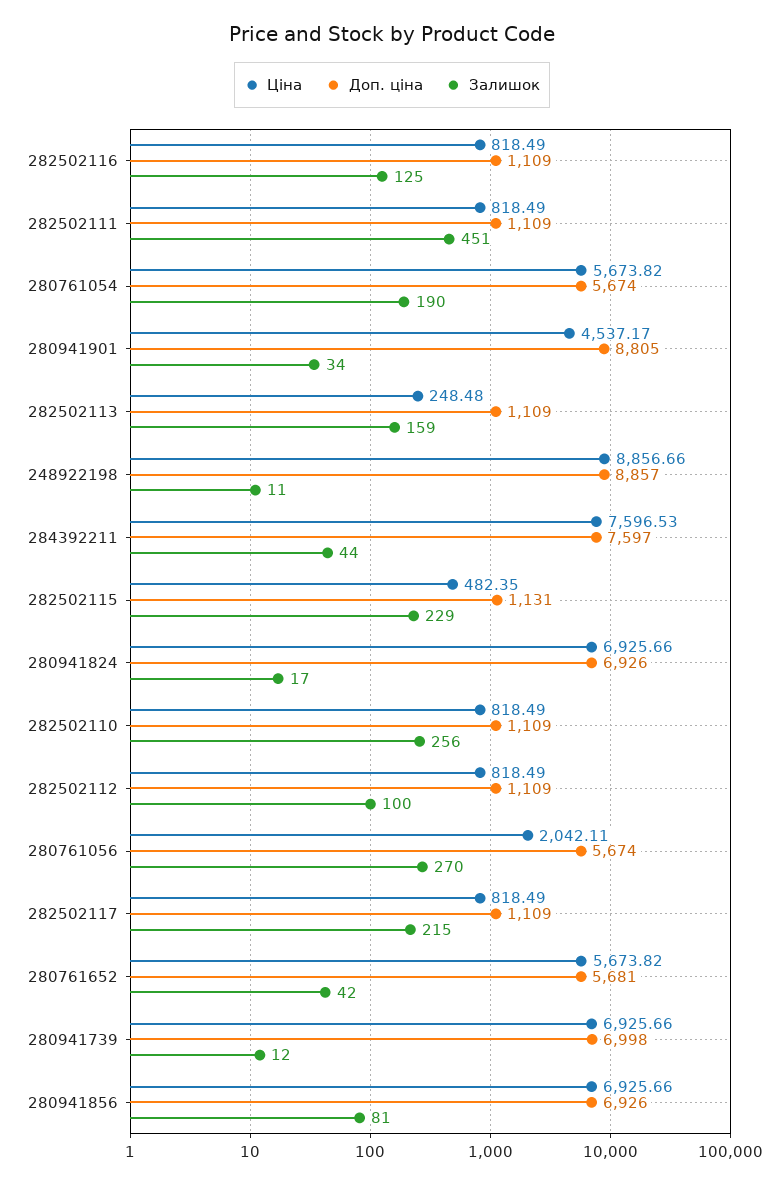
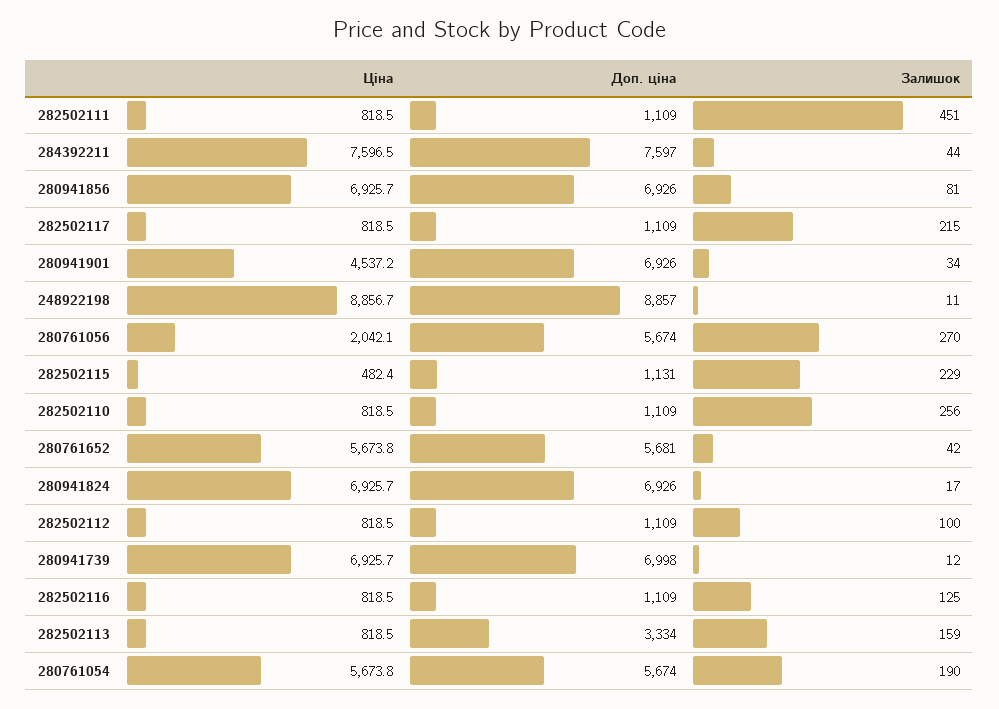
  {
    "Ціна": {
      "282502116": 818.49,
      "282502111": 818.49,
      "280761054": 5673.82,
      "280941901": 4537.17,
-     "282502113": 248.48,
+     "282502113": 818.5,
      "248922198": 8856.66,
      "284392211": 7596.53,
      "282502115": 482.35,
      "280941824": 6925.66,
      "282502110": 818.49,
      "282502112": 818.49,
      "280761056": 2042.11,
      "282502117": 818.49,
      "280761652": 5673.82,
      "280941739": 6925.66,
      "280941856": 6925.66
    },
    "Доп. ціна": {
      "282502116": 1109,
      "282502111": 1109,
      "280761054": 5674,
-     "280941901": 8805,
+     "280941901": 6926,
-     "282502113": 1109,
+     "282502113": 3334,
      "248922198": 8857,
      "284392211": 7597,
      "282502115": 1131,
      "280941824": 6926,
      "282502110": 1109,
      "282502112": 1109,
      "280761056": 5674,
      "282502117": 1109,
      "280761652": 5681,
      "280941739": 6998,
      "280941856": 6926
    },
    "Залишок": {
      "282502116": 125,
      "282502111": 451,
      "280761054": 190,
      "280941901": 34,
      "282502113": 159,
      "248922198": 11,
      "284392211": 44,
      "282502115": 229,
      "280941824": 17,
      "282502110": 256,
      "282502112": 100,
      "280761056": 270,
      "282502117": 215,
      "280761652": 42,
      "280941739": 12,
      "280941856": 81
    }
  }

